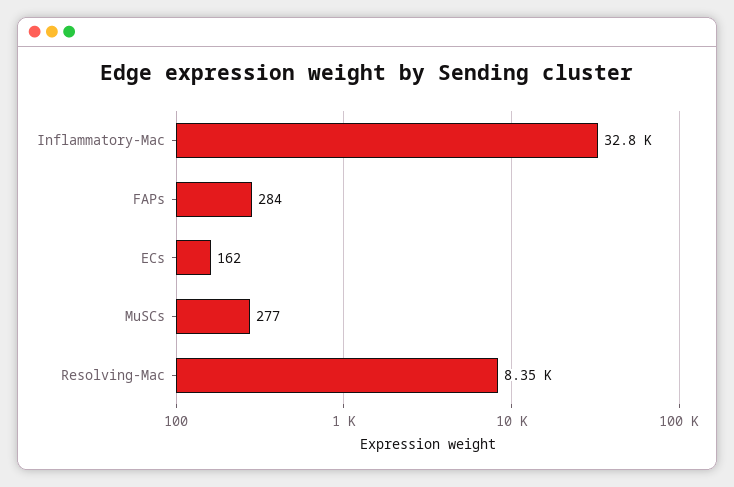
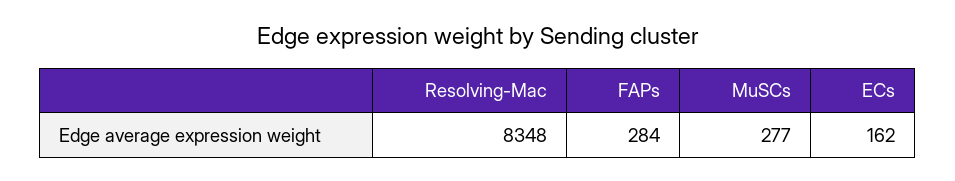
  {
-   "Inflammatory-Mac": 32800,
    "FAPs": 284,
    "ECs": 162,
    "MuSCs": 277,
    "Resolving-Mac": 8348
  }

